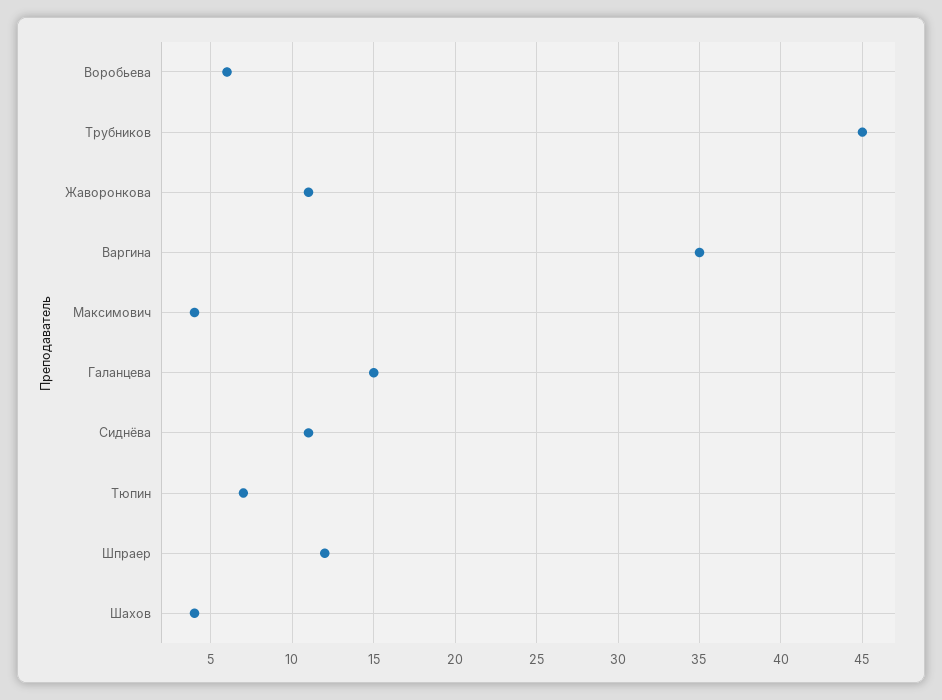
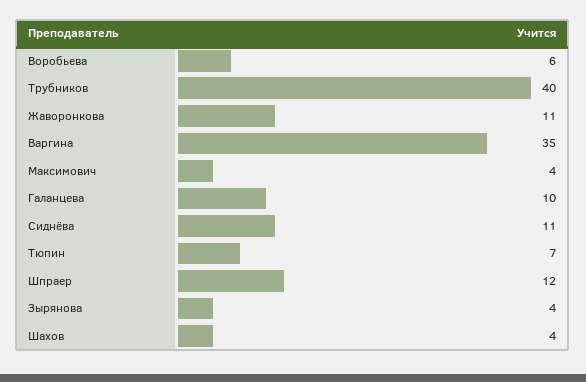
  {
    "Воробьева": 6,
-   "Трубников": 45,
+   "Трубников": 40,
    "Жаворонкова": 11,
    "Варгина": 35,
    "Максимович": 4,
-   "Галанцева": 15,
+   "Галанцева": 10,
    "Сиднёва": 11,
    "Тюпин": 7,
    "Шпраер": 12,
-   "Шахов": 4
+   "Шахов": 4,
+   "Зырянова": 4
  }

